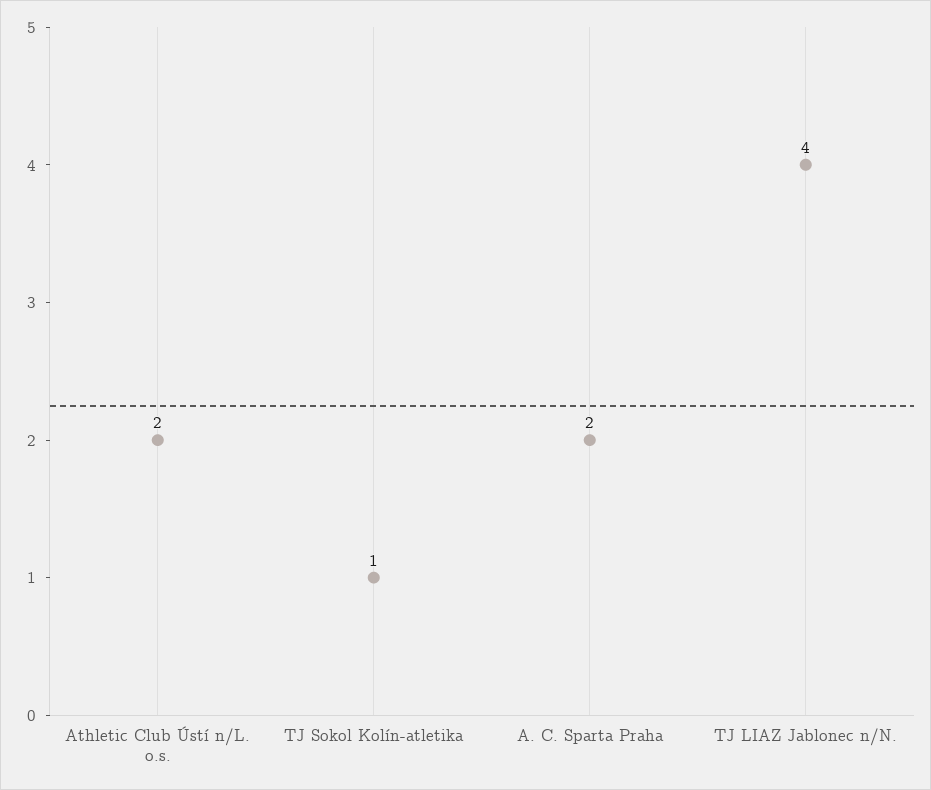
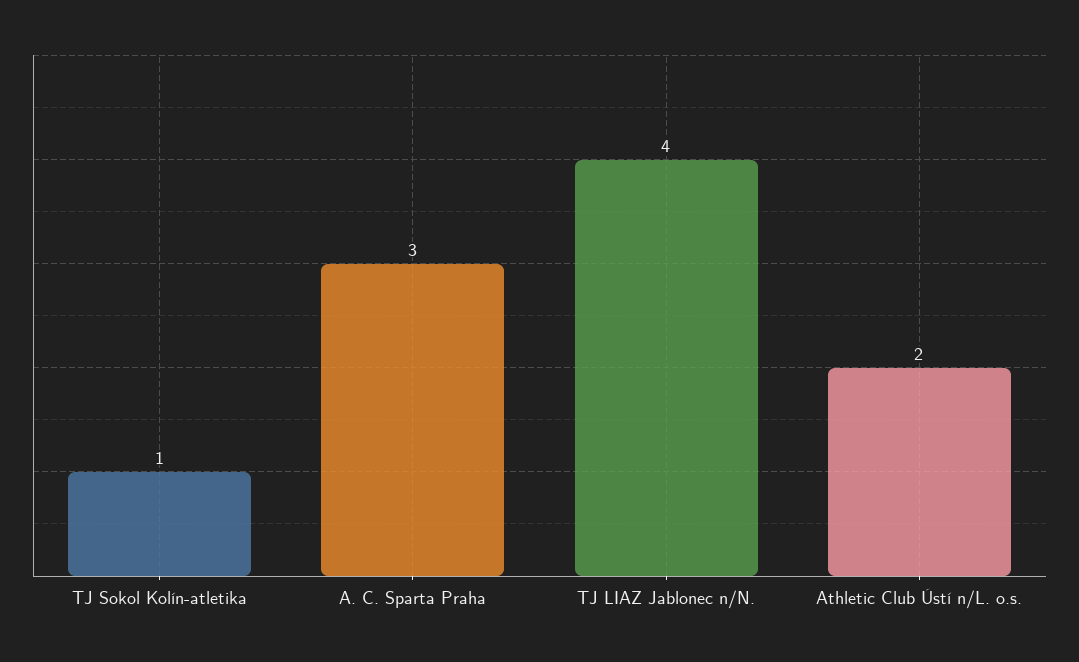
  {
    "Athletic Club Ústí n/L. o.s.": 2,
    "TJ Sokol Kolín-atletika": 1,
-   "A. C. Sparta Praha": 2,
+   "A. C. Sparta Praha": 3,
    "TJ LIAZ Jablonec n/N.": 4
  }

